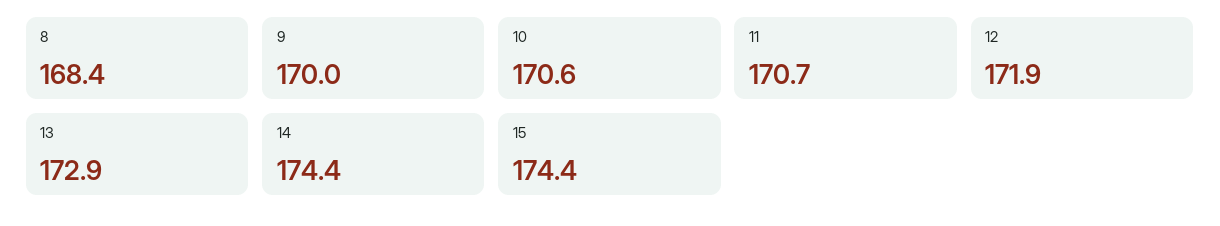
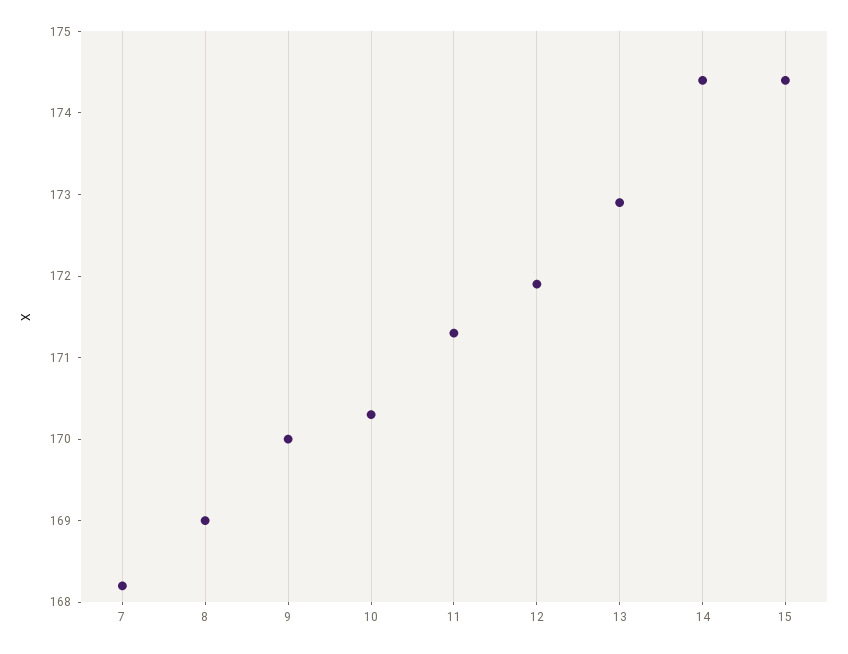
  {
-   "8": 168.4,
+   "8": 169,
    "9": 170,
-   "10": 170.6,
+   "10": 170.3,
-   "11": 170.7,
+   "11": 171.3,
    "12": 171.9,
    "13": 172.9,
    "14": 174.4,
-   "15": 174.4
+   "15": 174.4,
+   "7": 168.2
  }

